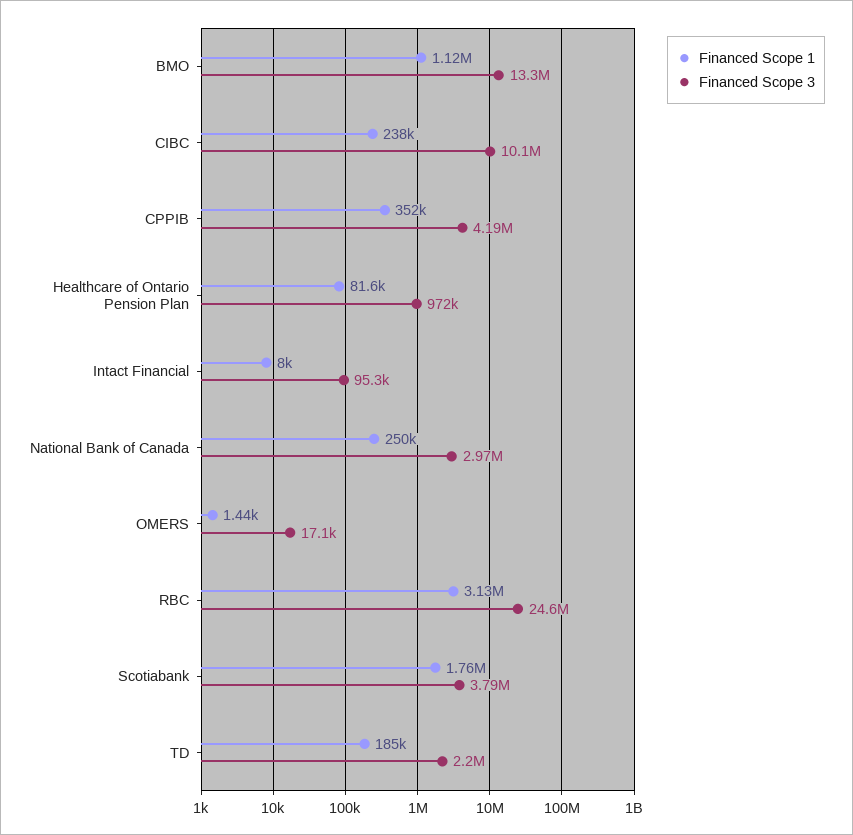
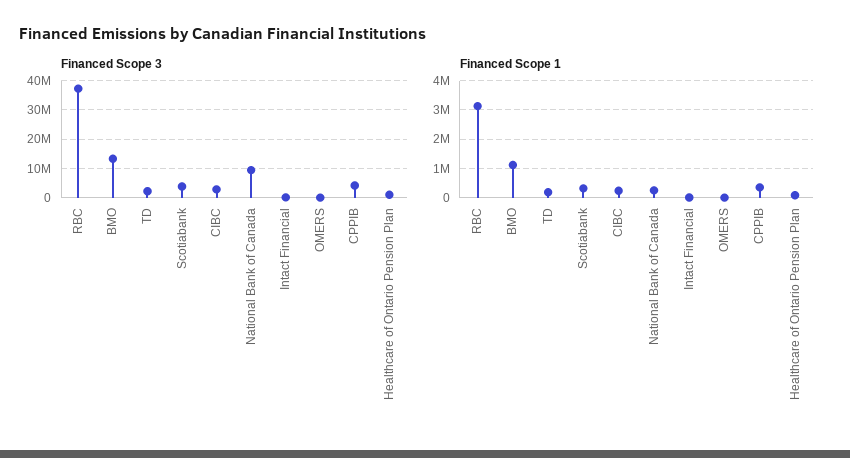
  {
    "Financed Scope 1": {
      "BMO": 1120000,
      "CIBC": 238000,
      "CPPIB": 352000,
      "Healthcare of Ontario Pension Plan": 81600,
      "Intact Financial": 8000,
      "National Bank of Canada": 250000,
      "OMERS": 1440,
      "RBC": 3130000,
-     "Scotiabank": 1760000,
+     "Scotiabank": 250000,
      "TD": 185000
    },
    "Financed Scope 3": {
      "BMO": 13300000,
-     "CIBC": 10100000,
+     "CIBC": 2500000,
      "CPPIB": 4190000,
      "Healthcare of Ontario Pension Plan": 972000,
      "Intact Financial": 95300,
-     "National Bank of Canada": 2970000,
+     "National Bank of Canada": 10000000,
      "OMERS": 17100,
-     "RBC": 24600000,
+     "RBC": 37500000,
      "Scotiabank": 3790000,
      "TD": 2200000
    }
  }

